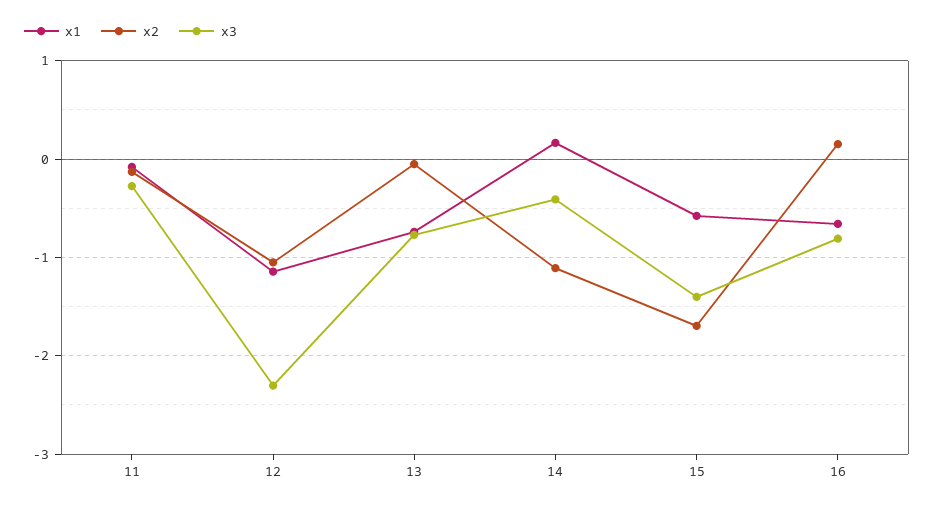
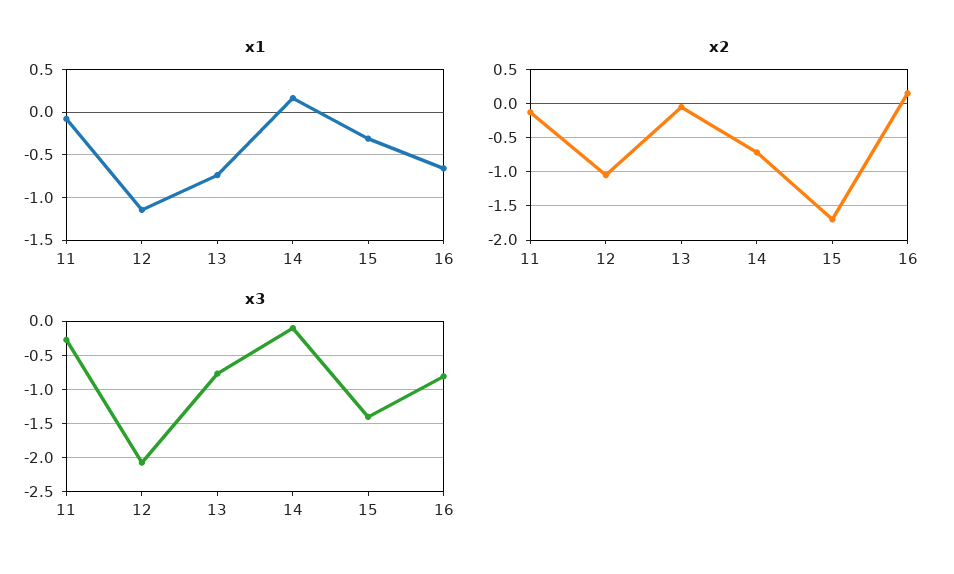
  {
    "x1": {
      "11": -0.1,
      "12": -1.1,
      "13": -0.7,
      "14": 0.2,
-     "15": -0.6,
+     "15": -0.3,
      "16": -0.7
    },
    "x2": {
      "11": -0.1,
      "12": -1.1,
      "13": -0.1,
-     "14": -1.1,
+     "14": -0.7,
      "15": -1.7,
      "16": 0.2
    },
    "x3": {
      "11": -0.3,
-     "12": -2.3,
+     "12": -2.1,
      "13": -0.8,
-     "14": -0.4,
+     "14": -0.1,
      "15": -1.4,
      "16": -0.8
    }
  }

